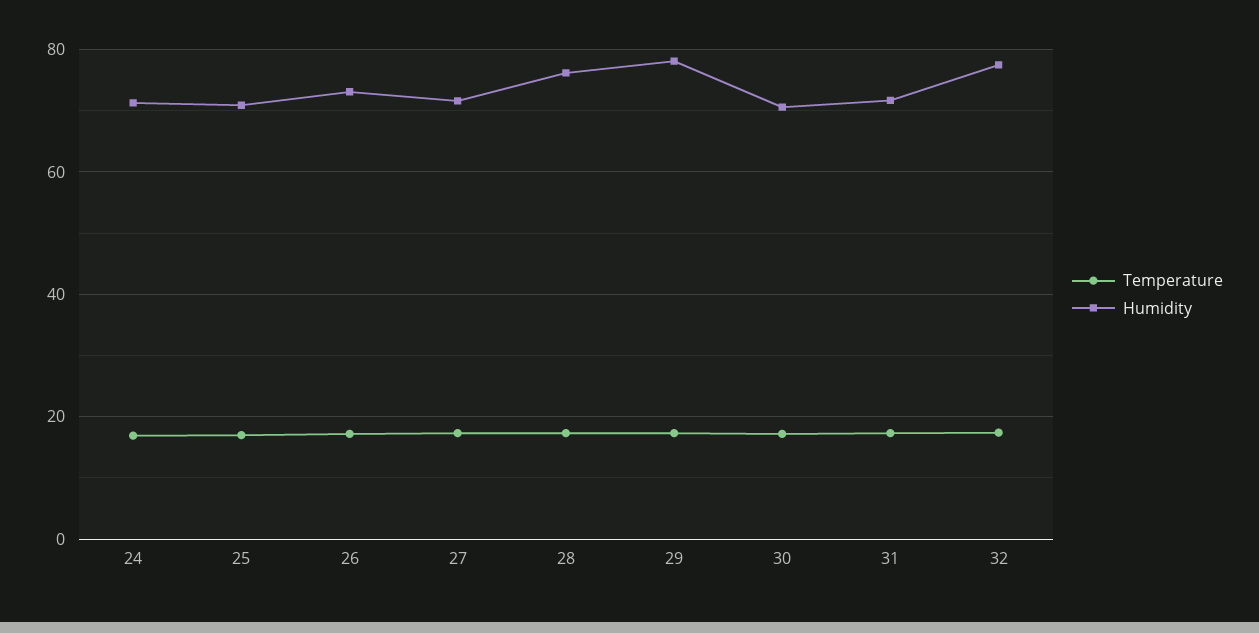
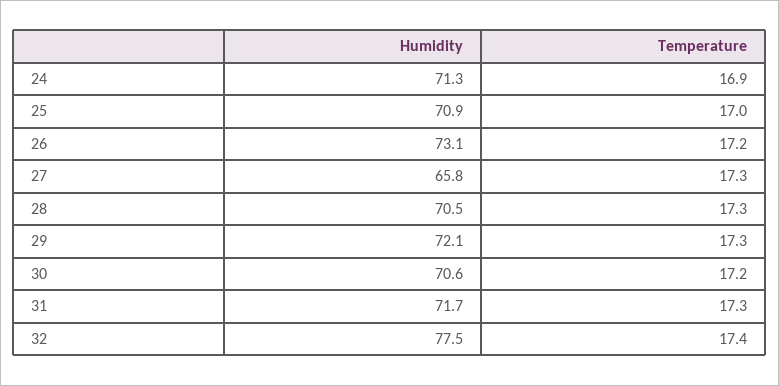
  {
    "Temperature": {
      "24": 16.9,
      "25": 17,
      "26": 17.2,
      "27": 17.3,
      "28": 17.3,
      "29": 17.3,
      "30": 17.2,
      "31": 17.3,
      "32": 17.4
    },
    "Humidity": {
      "24": 71.3,
      "25": 70.9,
      "26": 73.1,
-     "27": 72,
+     "27": 65.8,
-     "28": 76,
+     "28": 70.5,
-     "29": 78,
+     "29": 72.1,
      "30": 70.6,
      "31": 71.7,
      "32": 77.5
    }
  }

